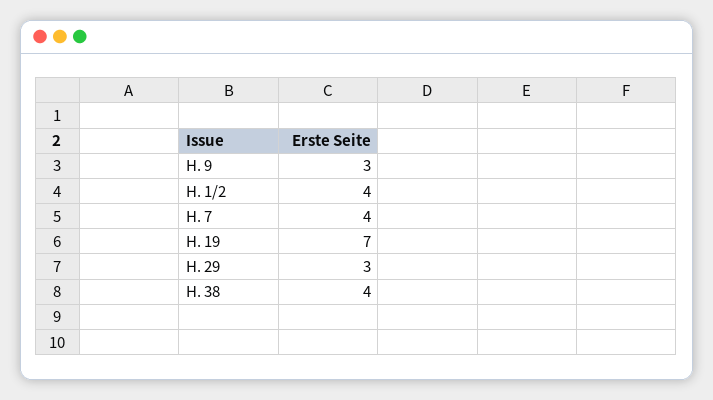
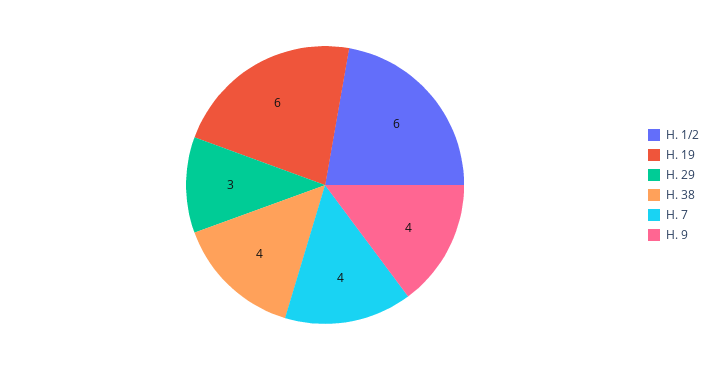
  {
-   "H. 9": 3,
+   "H. 9": 4,
-   "H. 1/2": 4,
+   "H. 1/2": 6,
    "H. 7": 4,
-   "H. 19": 7,
+   "H. 19": 6,
    "H. 29": 3,
    "H. 38": 4
  }

